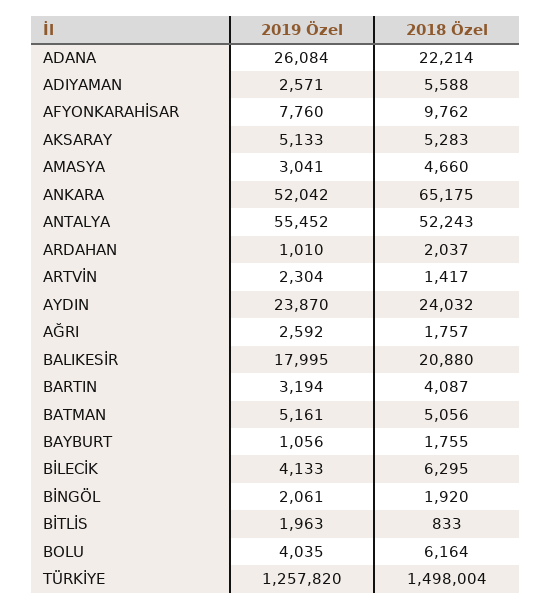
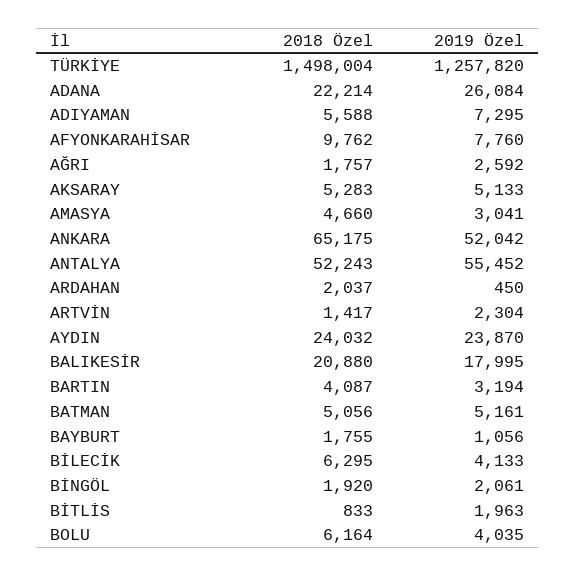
  {
    "2019 Özel": {
      "ADANA": 26084,
-     "ADIYAMAN": 2571,
+     "ADIYAMAN": 7295,
      "AFYONKARAHİSAR": 7760,
      "AKSARAY": 5133,
      "AMASYA": 3041,
      "ANKARA": 52042,
      "ANTALYA": 55452,
-     "ARDAHAN": 1010,
+     "ARDAHAN": 450,
      "ARTVİN": 2304,
      "AYDIN": 23870,
      "AĞRI": 2592,
      "BALIKESİR": 17995,
      "BARTIN": 3194,
      "BATMAN": 5161,
      "BAYBURT": 1056,
      "BİLECİK": 4133,
      "BİNGÖL": 2061,
      "BİTLİS": 1963,
      "BOLU": 4035,
      "TÜRKİYE": 1257820
    },
    "2018 Özel": {
      "ADANA": 22214,
      "ADIYAMAN": 5588,
      "AFYONKARAHİSAR": 9762,
      "AKSARAY": 5283,
      "AMASYA": 4660,
      "ANKARA": 65175,
      "ANTALYA": 52243,
      "ARDAHAN": 2037,
      "ARTVİN": 1417,
      "AYDIN": 24032,
      "AĞRI": 1757,
      "BALIKESİR": 20880,
      "BARTIN": 4087,
      "BATMAN": 5056,
      "BAYBURT": 1755,
      "BİLECİK": 6295,
      "BİNGÖL": 1920,
      "BİTLİS": 833,
      "BOLU": 6164,
      "TÜRKİYE": 1498004
    }
  }

